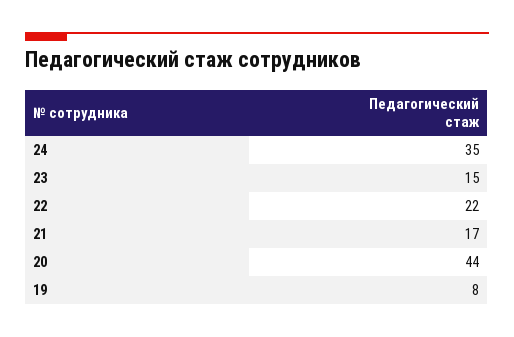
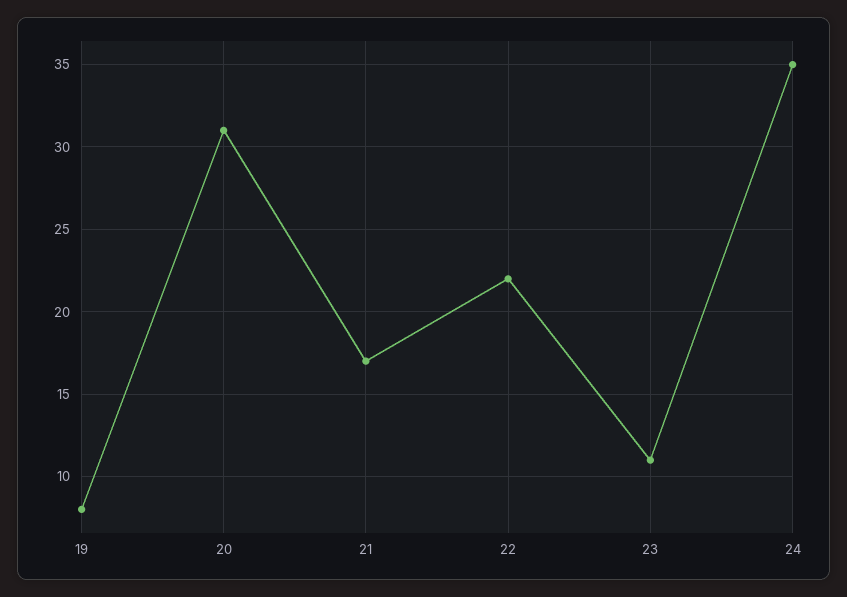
  {
    "24": 35,
-   "23": 15,
+   "23": 11,
    "22": 22,
    "21": 17,
-   "20": 44,
+   "20": 31,
    "19": 8
  }

